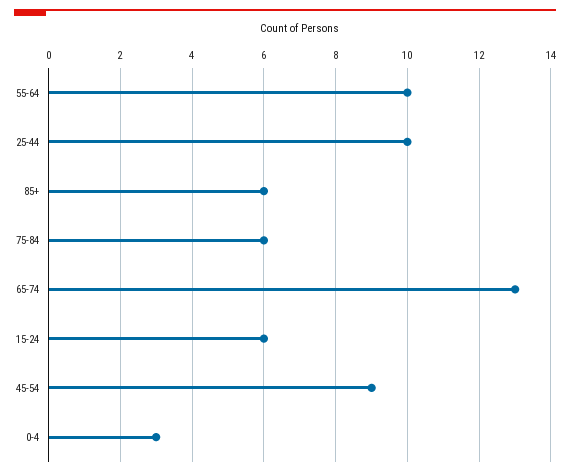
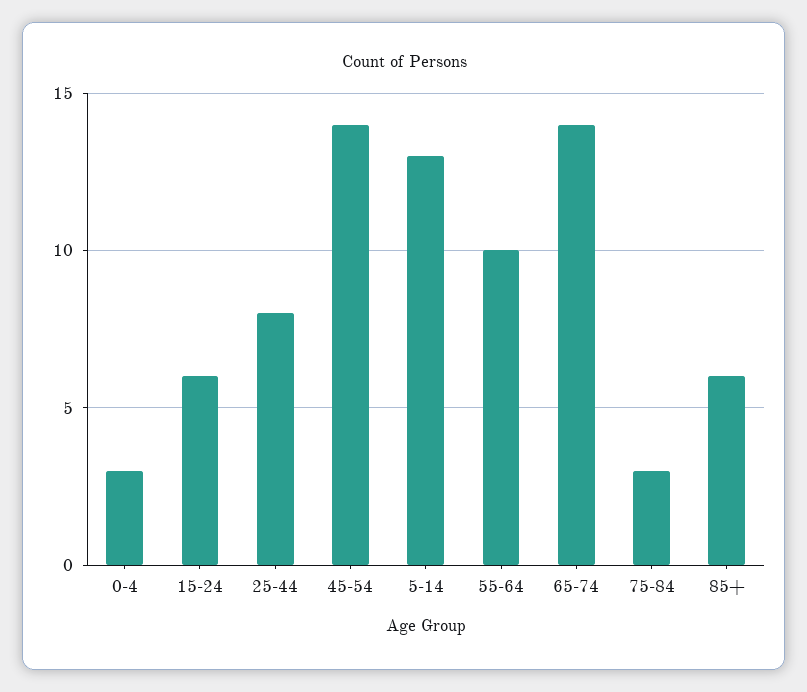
  {
    "55-64": 10,
-   "25-44": 10,
+   "25-44": 8,
    "85+": 6,
-   "75-84": 6,
+   "75-84": 3,
-   "65-74": 13,
+   "65-74": 14,
    "15-24": 6,
-   "45-54": 9,
+   "45-54": 14,
-   "0-4": 3
+   "0-4": 3,
+   "5-14": 13
  }

